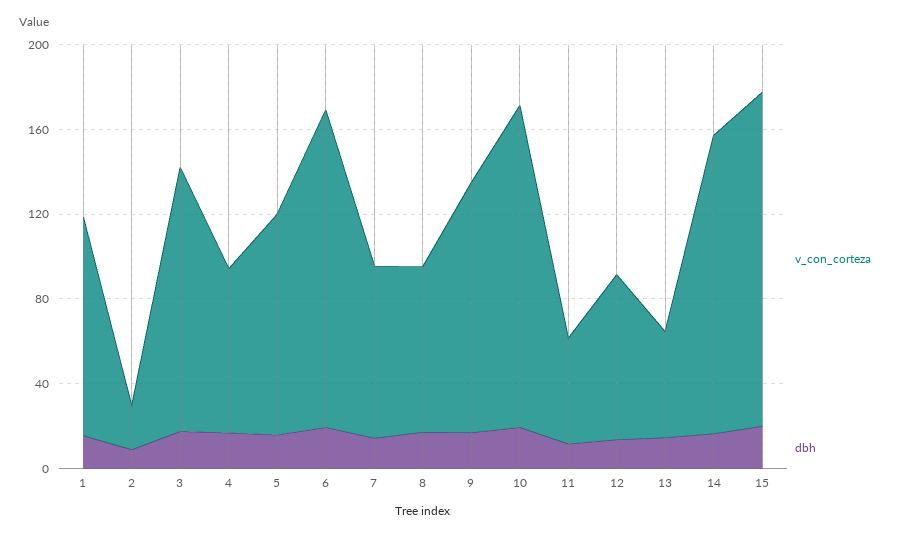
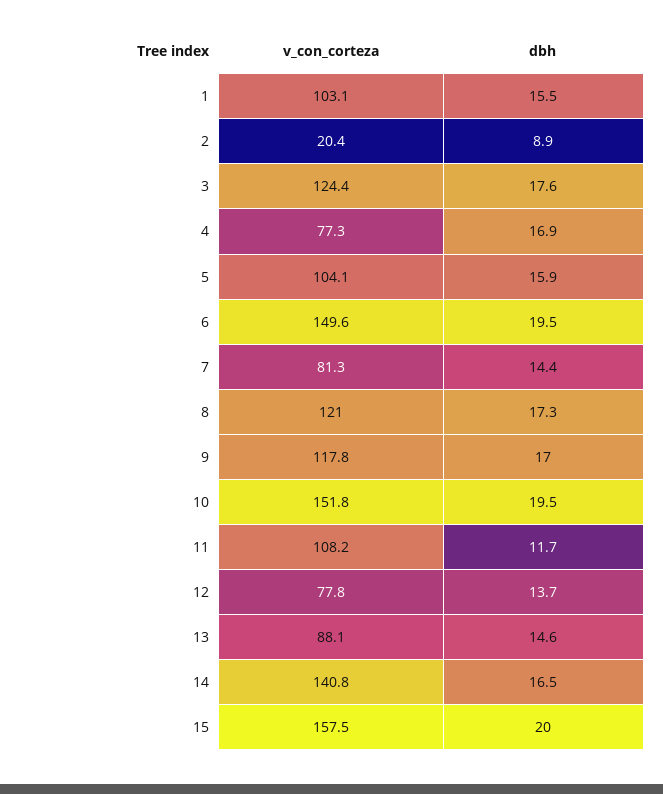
  {
    "v_con_corteza": {
      "1": 103.1,
      "2": 20.4,
      "3": 124.4,
      "4": 77.3,
      "5": 104.1,
      "6": 149.6,
      "7": 81.3,
-     "8": 80,
+     "8": 121,
      "9": 117.8,
      "10": 151.8,
-     "11": 50,
+     "11": 108.2,
      "12": 77.8,
-     "13": 50,
+     "13": 88.1,
      "14": 140.8,
      "15": 157.5
    },
    "dbh": {
      "1": 15.5,
      "2": 8.9,
      "3": 17.6,
      "4": 16.9,
      "5": 15.9,
      "6": 19.5,
      "7": 14.4,
      "8": 17.3,
      "9": 17,
      "10": 19.5,
      "11": 11.7,
      "12": 13.7,
      "13": 14.6,
      "14": 16.5,
      "15": 20
    }
  }

